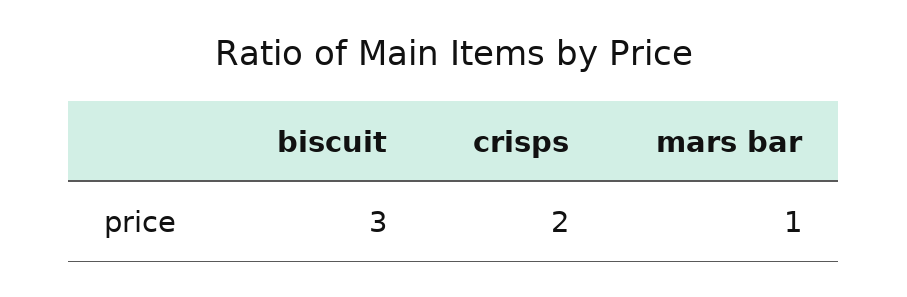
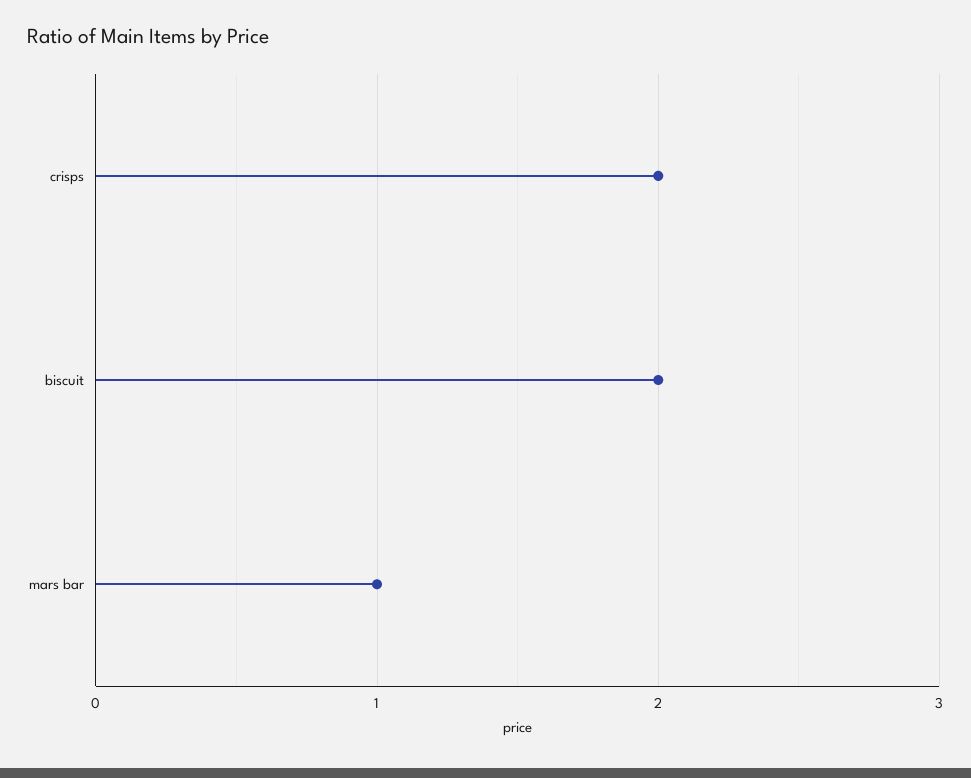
  {
-   "biscuit": 3,
+   "biscuit": 2,
    "crisps": 2,
    "mars bar": 1
  }

